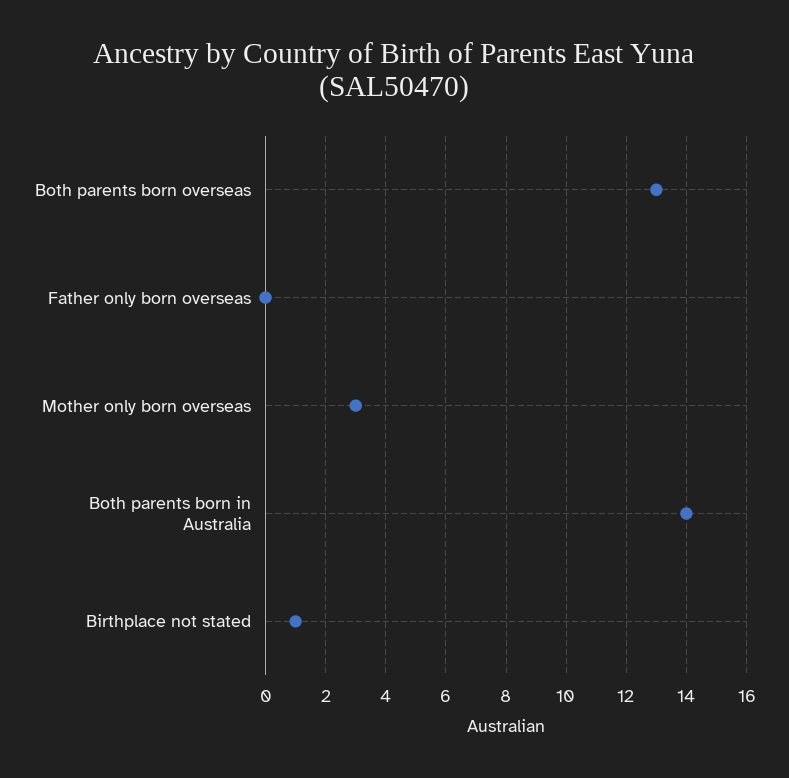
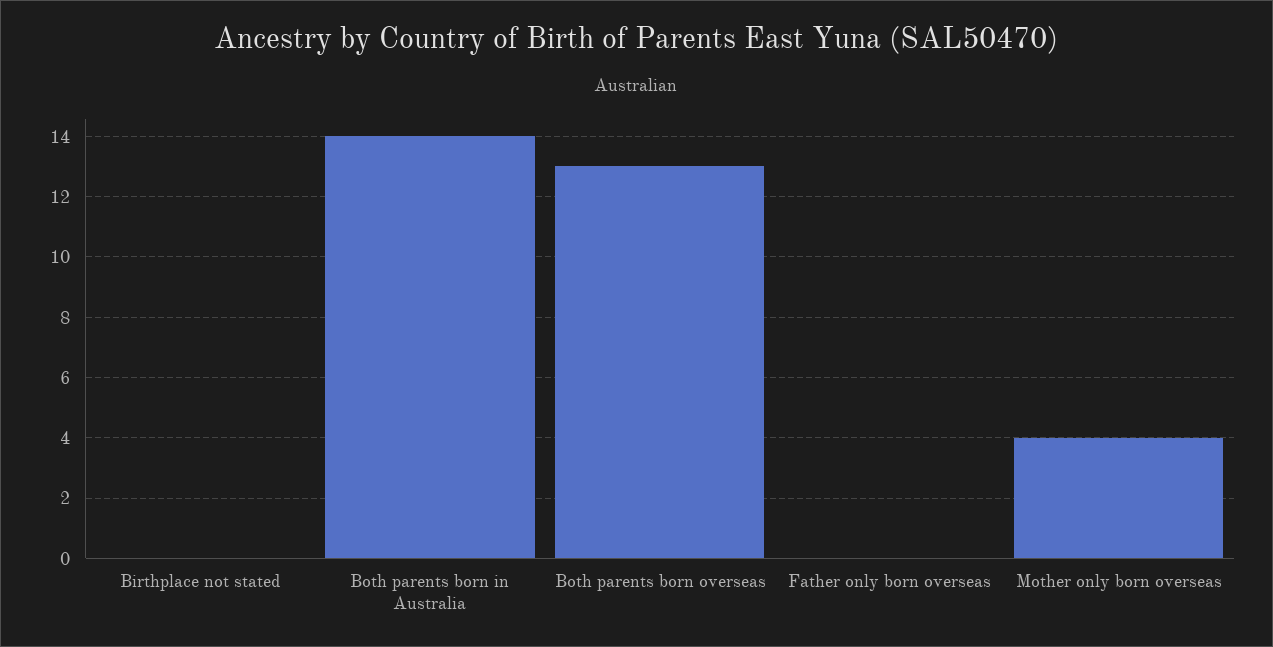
  {
    "Both parents born overseas": 13,
    "Father only born overseas": 0,
-   "Mother only born overseas": 3,
+   "Mother only born overseas": 4,
    "Both parents born in Australia": 14,
-   "Birthplace not stated": 1
+   "Birthplace not stated": 0
  }

